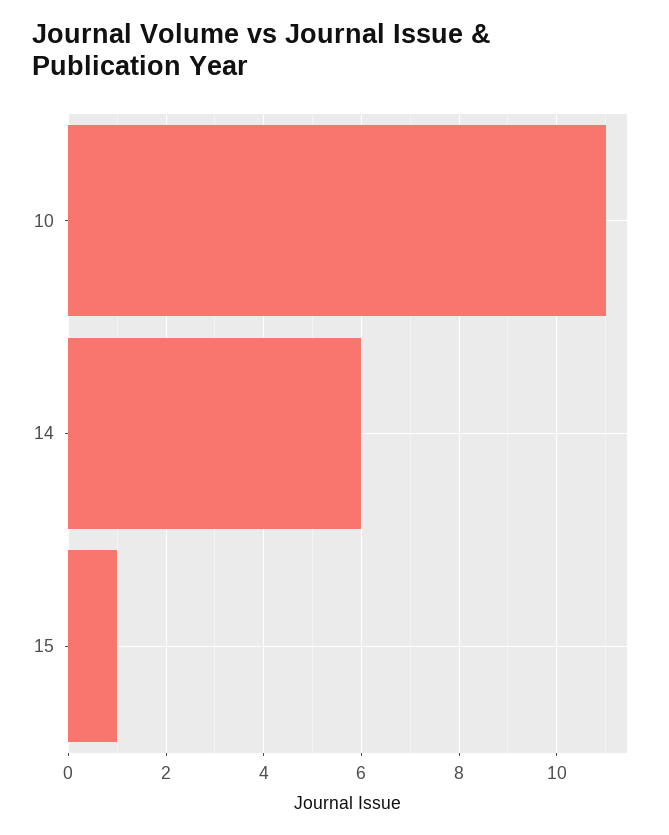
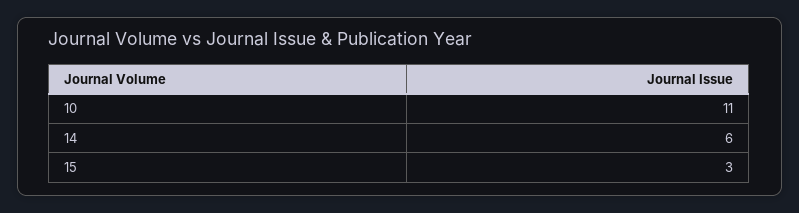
  {
    "10": 11,
    "14": 6,
-   "15": 1
+   "15": 3
  }

